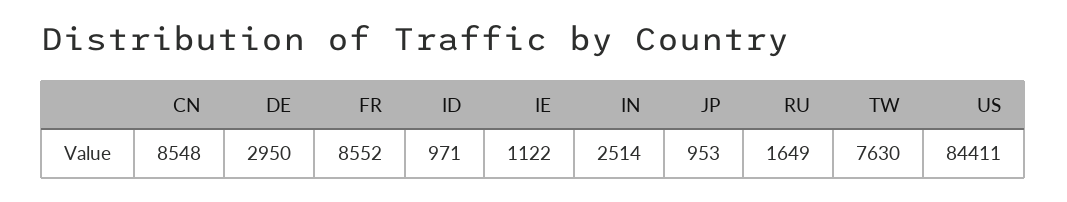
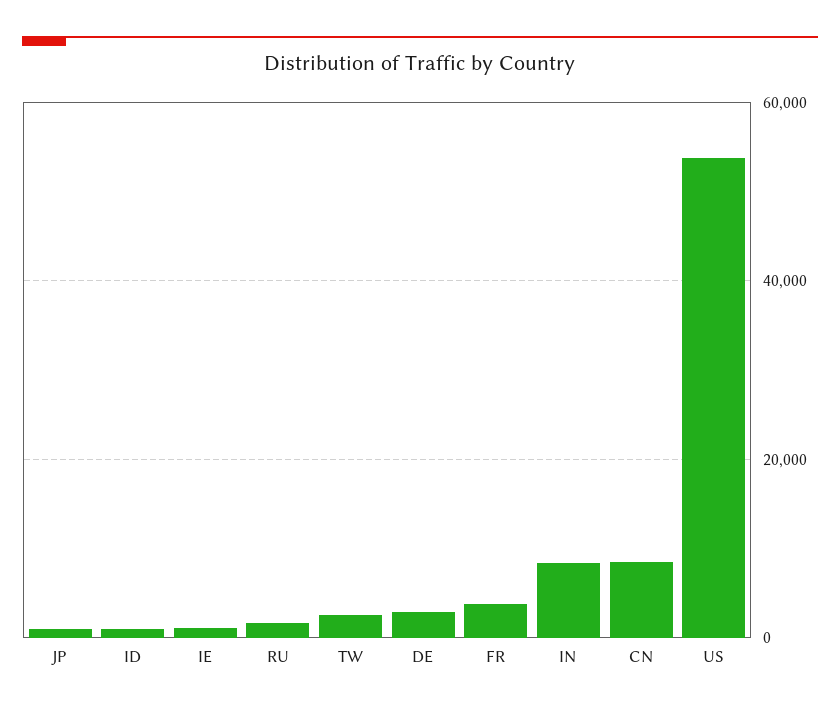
  {
    "CN": 8548,
    "DE": 2950,
-   "FR": 8552,
+   "FR": 4000,
    "ID": 971,
    "IE": 1122,
-   "IN": 2514,
+   "IN": 8000,
    "JP": 953,
    "RU": 1649,
-   "TW": 7630,
+   "TW": 2000,
-   "US": 84411
+   "US": 54000
  }

